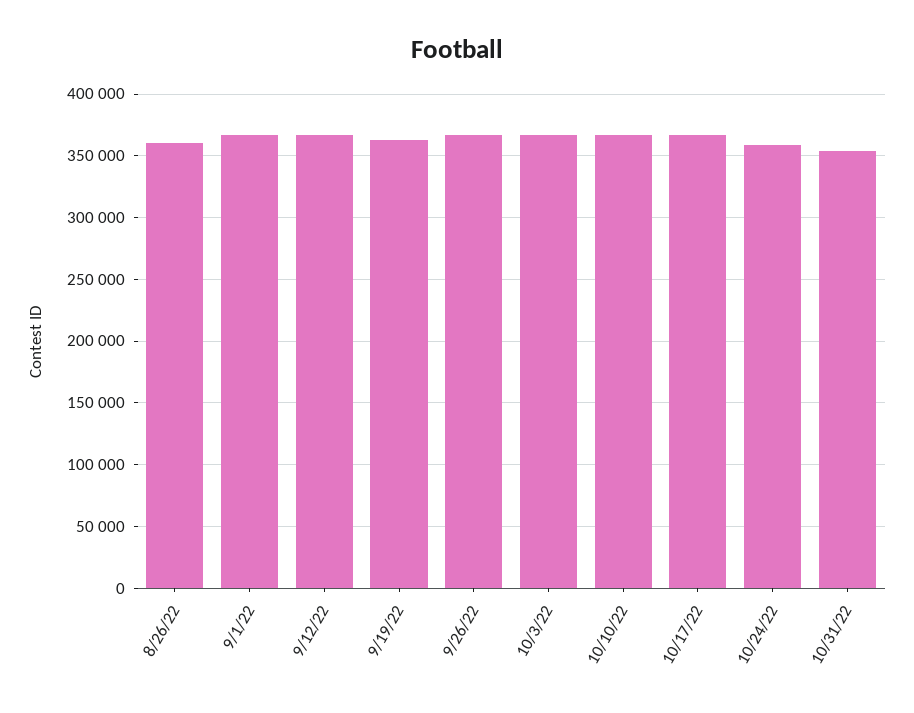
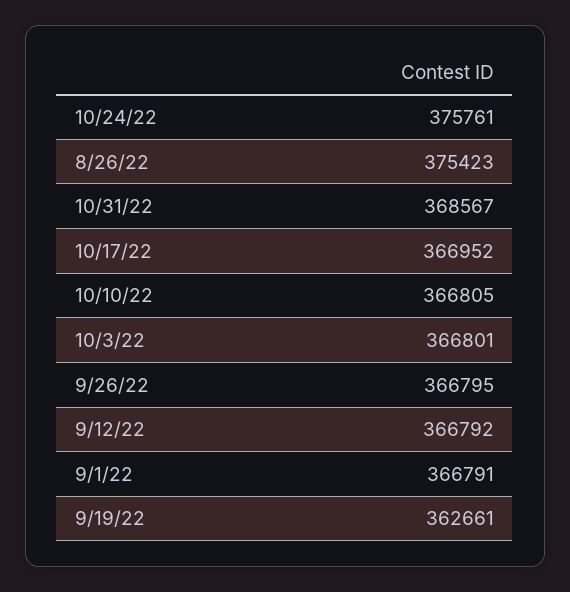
  {
-   "8/26/22": 360000,
+   "8/26/22": 375423,
    "9/1/22": 366791,
    "9/12/22": 366792,
    "9/19/22": 362661,
    "9/26/22": 366795,
    "10/3/22": 366801,
    "10/10/22": 366805,
    "10/17/22": 366952,
-   "10/24/22": 360000,
+   "10/24/22": 375761,
-   "10/31/22": 355000
+   "10/31/22": 368567
  }

